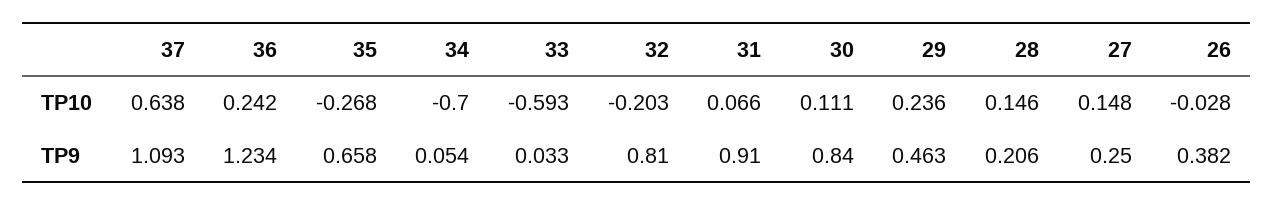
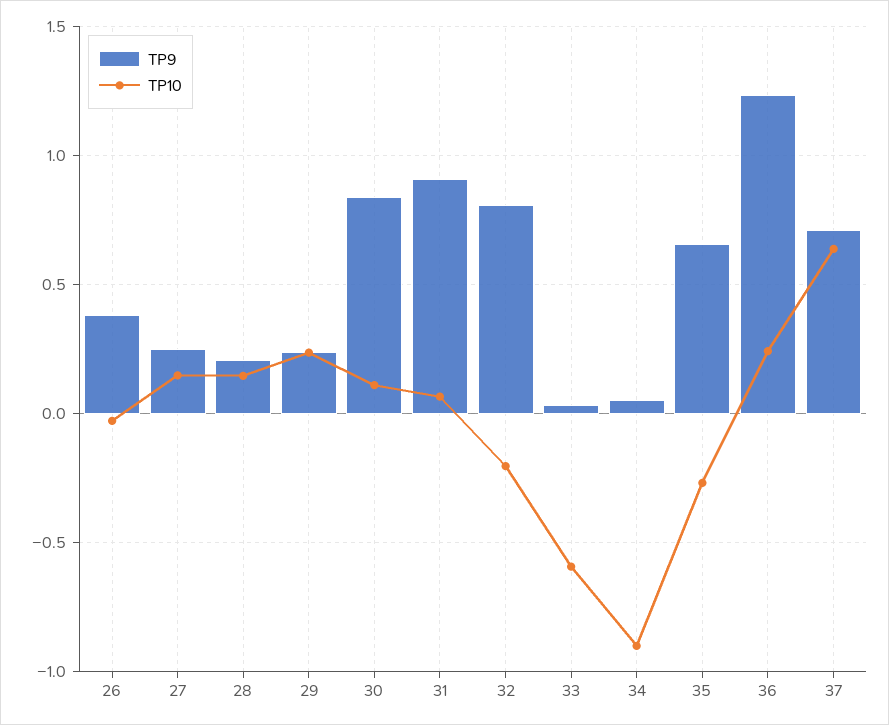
  {
    "TP10": {
      "37": 0.638,
      "36": 0.242,
      "35": -0.268,
-     "34": -0.7,
+     "34": -0.9,
      "33": -0.593,
      "32": -0.203,
      "31": 0.066,
      "30": 0.111,
      "29": 0.236,
      "28": 0.146,
      "27": 0.148,
      "26": -0.028
    },
    "TP9": {
-     "37": 1.093,
+     "37": 0.7,
      "36": 1.234,
      "35": 0.658,
      "34": 0.054,
      "33": 0.033,
      "32": 0.81,
      "31": 0.91,
      "30": 0.84,
-     "29": 0.463,
+     "29": 0.25,
      "28": 0.206,
      "27": 0.25,
      "26": 0.382
    }
  }

